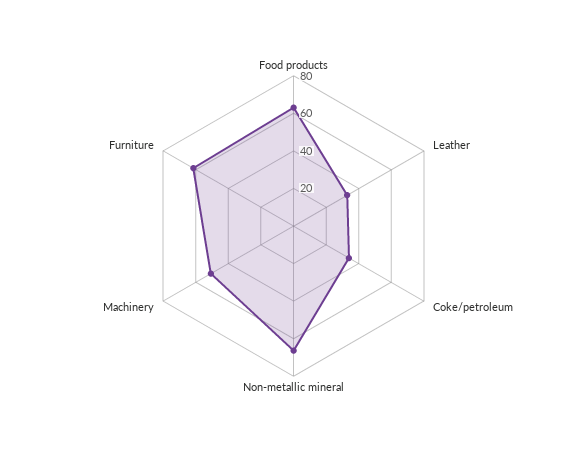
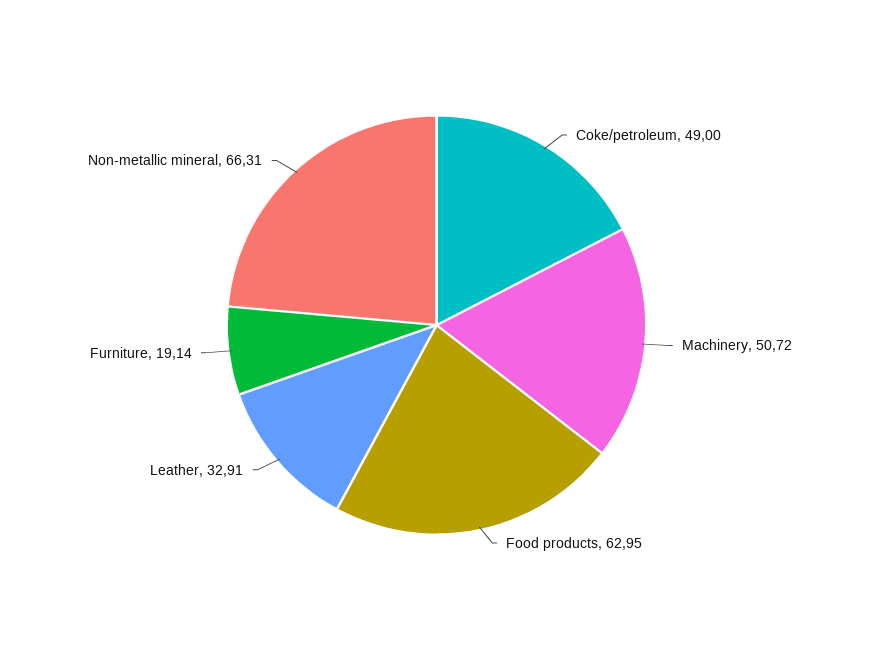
  {
    "Food products": 62.95,
    "Leather": 32.91,
-   "Coke/petroleum": 35,
+   "Coke/petroleum": 49,
    "Non-metallic mineral": 66.31,
    "Machinery": 50.72,
-   "Furniture": 60
+   "Furniture": 19.14
  }

